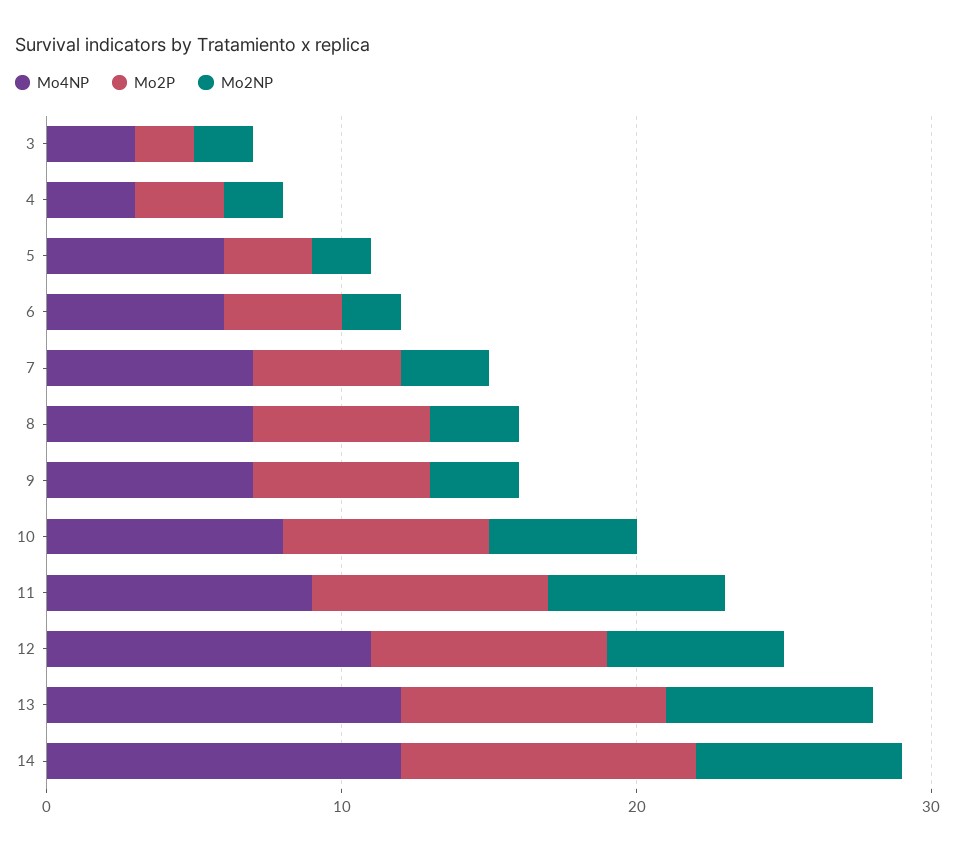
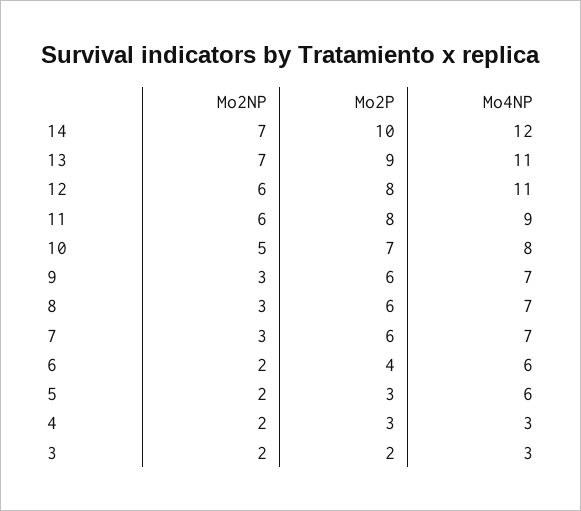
  {
    "Mo4NP": {
      "3": 3,
      "4": 3,
      "5": 6,
      "6": 6,
      "7": 7,
      "8": 7,
      "9": 7,
      "10": 8,
      "11": 9,
      "12": 11,
-     "13": 12,
+     "13": 11,
      "14": 12
    },
    "Mo2P": {
      "3": 2,
      "4": 3,
      "5": 3,
      "6": 4,
-     "7": 5,
+     "7": 6,
      "8": 6,
      "9": 6,
      "10": 7,
      "11": 8,
      "12": 8,
      "13": 9,
      "14": 10
    },
    "Mo2NP": {
      "3": 2,
      "4": 2,
      "5": 2,
      "6": 2,
      "7": 3,
      "8": 3,
      "9": 3,
      "10": 5,
      "11": 6,
      "12": 6,
      "13": 7,
      "14": 7
    }
  }

